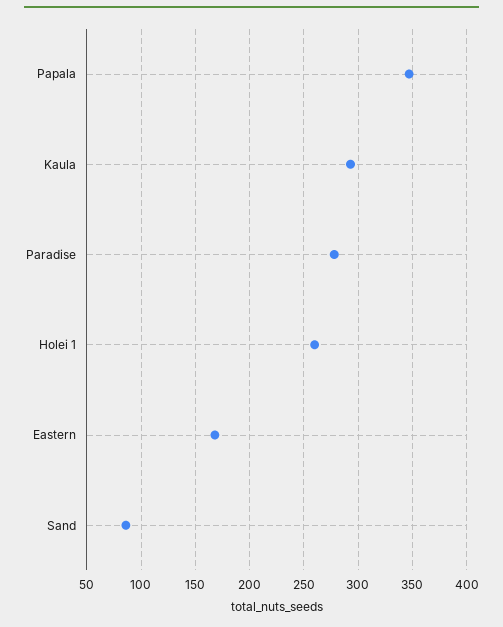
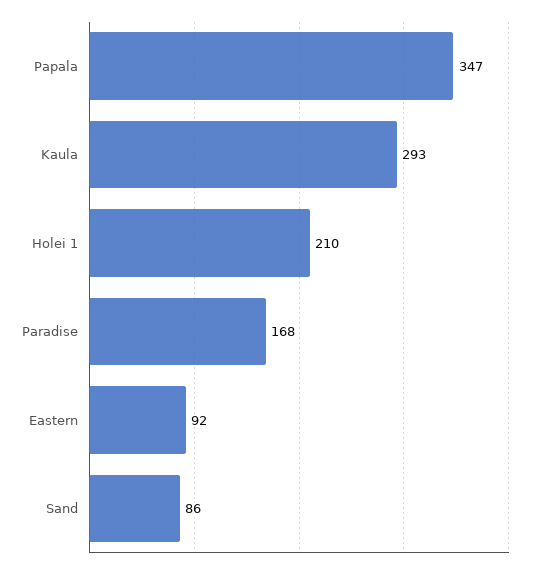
  {
    "Papala": 347,
    "Kaula": 293,
-   "Paradise": 280,
+   "Paradise": 168,
-   "Holei 1": 260,
+   "Holei 1": 210,
-   "Eastern": 170,
+   "Eastern": 92,
    "Sand": 86
  }

